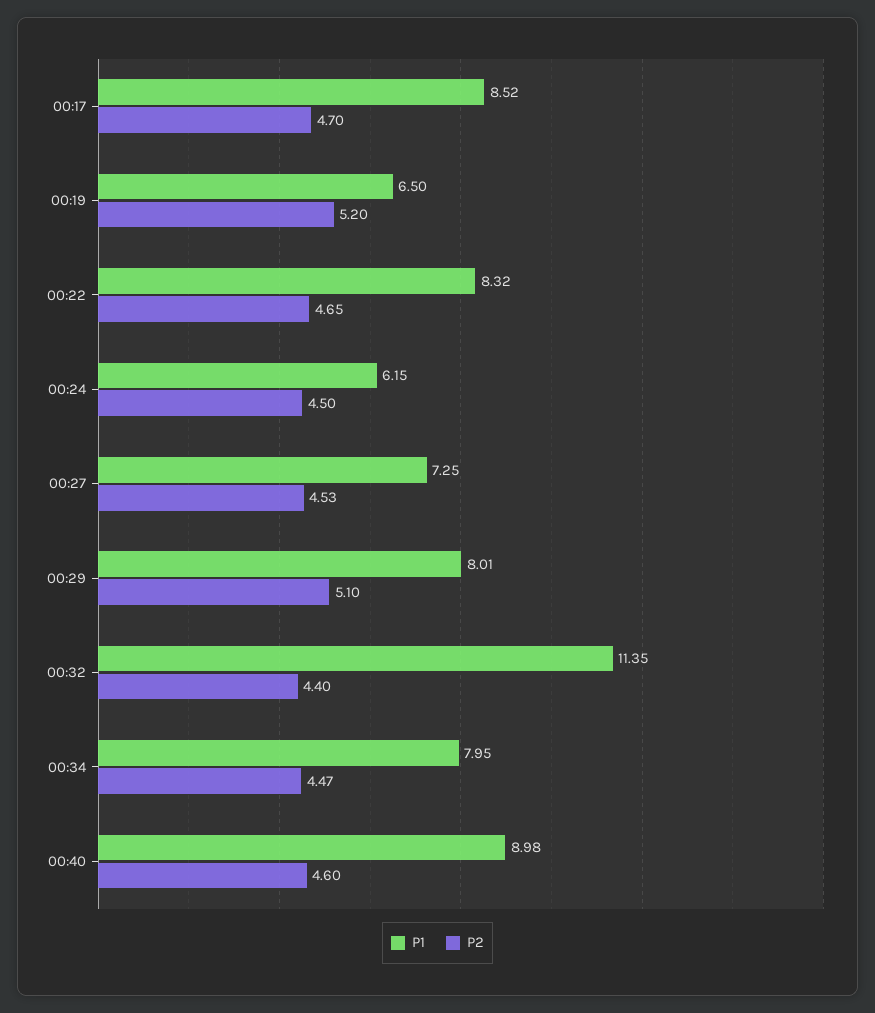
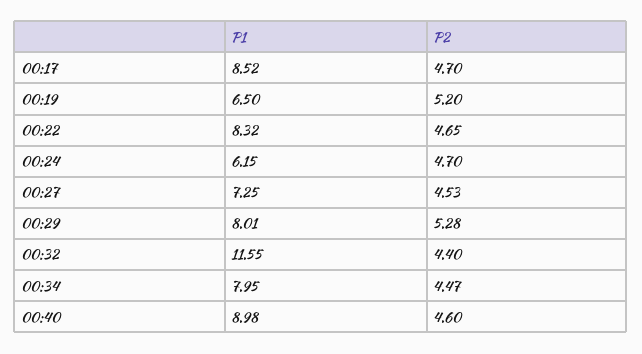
  {
    "P1": {
      "00:17": 8.52,
      "00:19": 6.5,
      "00:22": 8.32,
      "00:24": 6.15,
      "00:27": 7.25,
      "00:29": 8.01,
-     "00:32": 11.35,
+     "00:32": 11.55,
      "00:34": 7.95,
      "00:40": 8.98
    },
    "P2": {
      "00:17": 4.7,
      "00:19": 5.2,
      "00:22": 4.65,
-     "00:24": 4.5,
+     "00:24": 4.7,
      "00:27": 4.53,
-     "00:29": 5.1,
+     "00:29": 5.28,
      "00:32": 4.4,
      "00:34": 4.47,
      "00:40": 4.6
    }
  }

